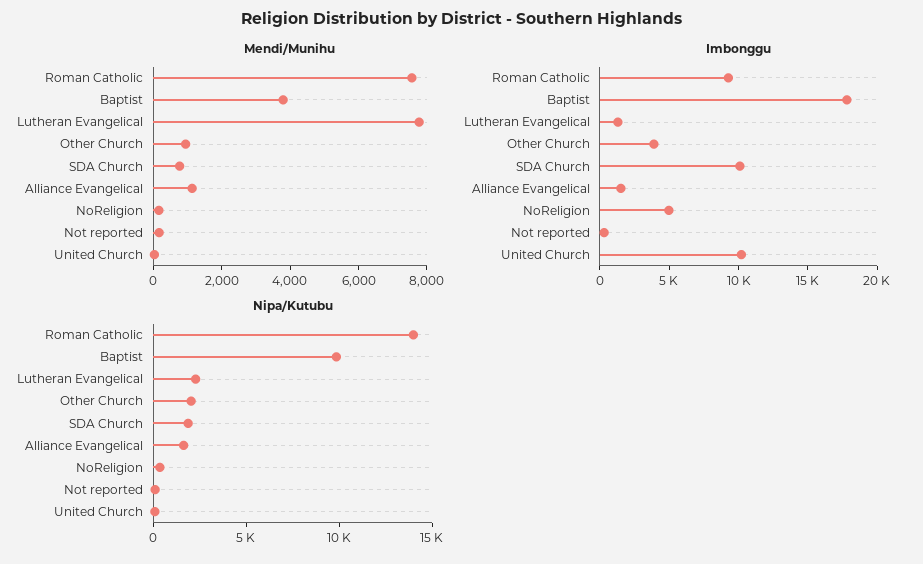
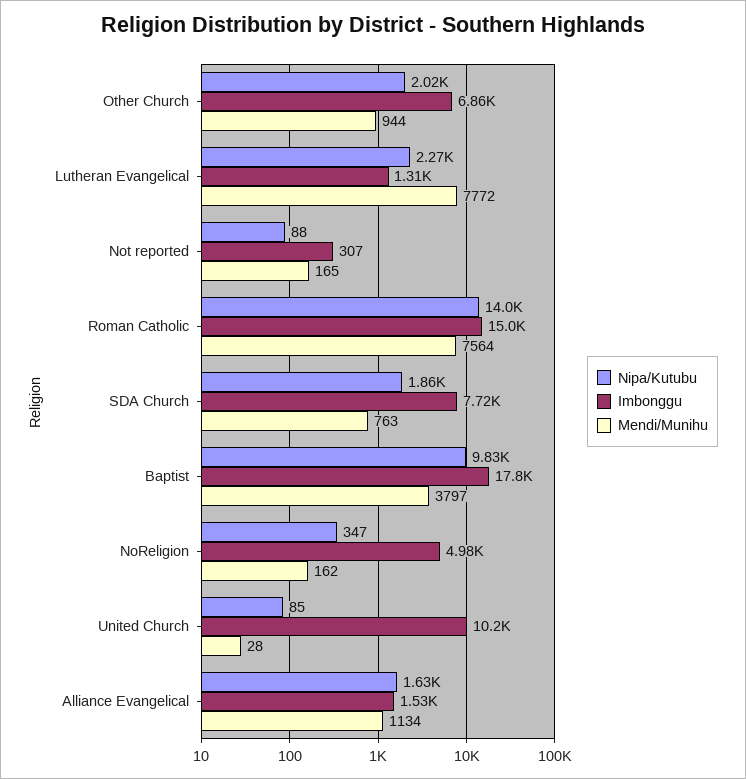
  {
    "Mendi/Munihu": {
      "Roman Catholic": 7564,
      "Baptist": 3797,
      "Lutheran Evangelical": 7772,
      "Other Church": 944,
      "SDA Church": 763,
      "Alliance Evangelical": 1134,
      "NoReligion": 162,
      "Not reported": 165,
      "United Church": 28
    },
    "Imbonggu": {
-     "Roman Catholic": 9000,
+     "Roman Catholic": 15000,
      "Baptist": 17800,
      "Lutheran Evangelical": 1310,
-     "Other Church": 4000,
+     "Other Church": 6860,
-     "SDA Church": 10000,
+     "SDA Church": 7720,
      "Alliance Evangelical": 1530,
      "NoReligion": 4980,
      "Not reported": 307,
      "United Church": 10200
    },
    "Nipa/Kutubu": {
      "Roman Catholic": 14000,
      "Baptist": 9830,
      "Lutheran Evangelical": 2270,
      "Other Church": 2020,
      "SDA Church": 1860,
      "Alliance Evangelical": 1630,
      "NoReligion": 347,
      "Not reported": 88,
      "United Church": 85
    }
  }

